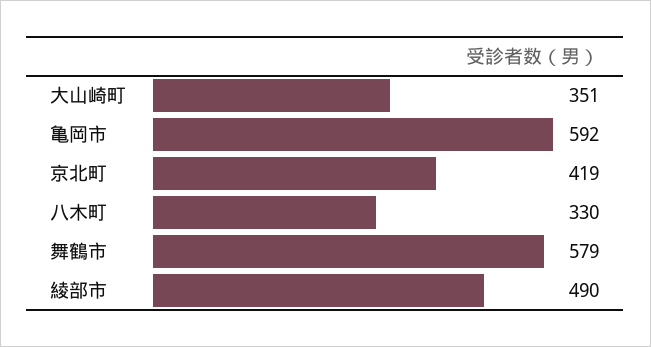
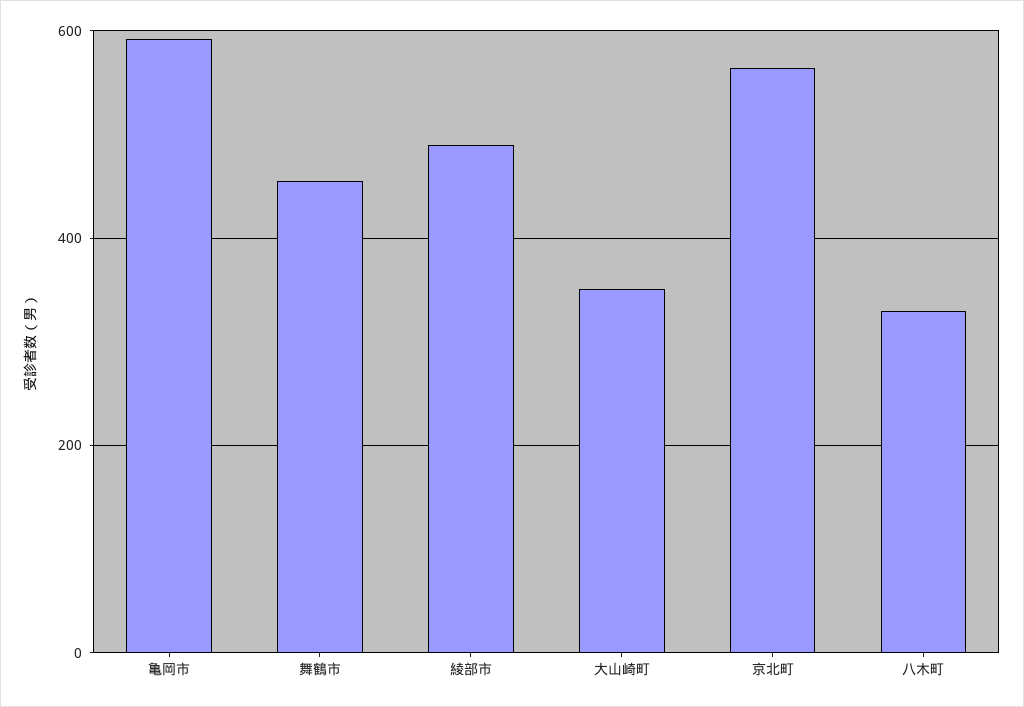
  {
    "大山崎町": 351,
    "亀岡市": 592,
-   "京北町": 419,
+   "京北町": 560,
    "八木町": 330,
-   "舞鶴市": 579,
+   "舞鶴市": 460,
    "綾部市": 490
  }

